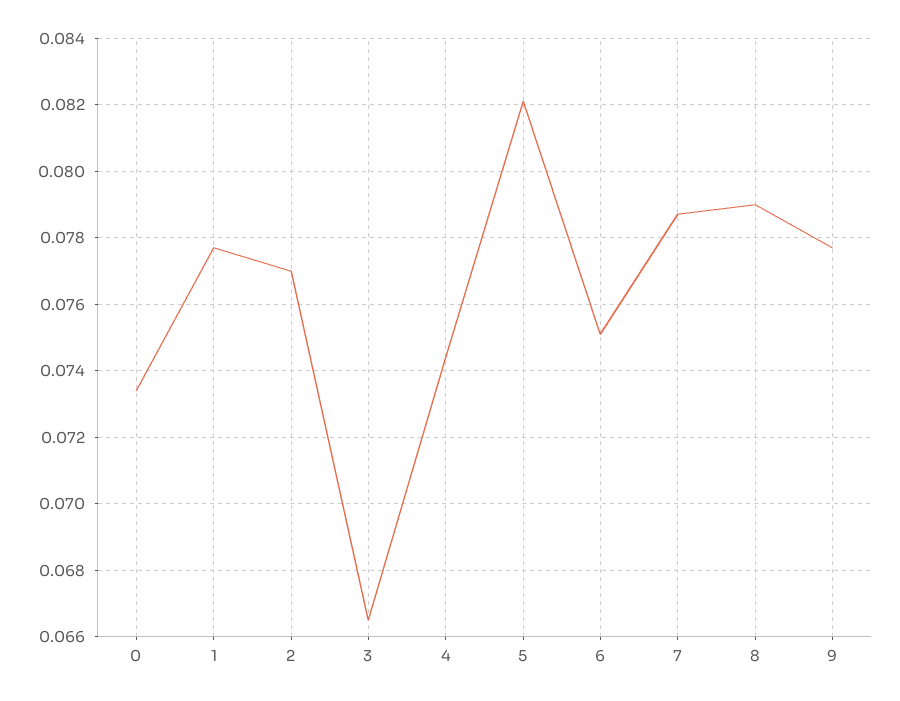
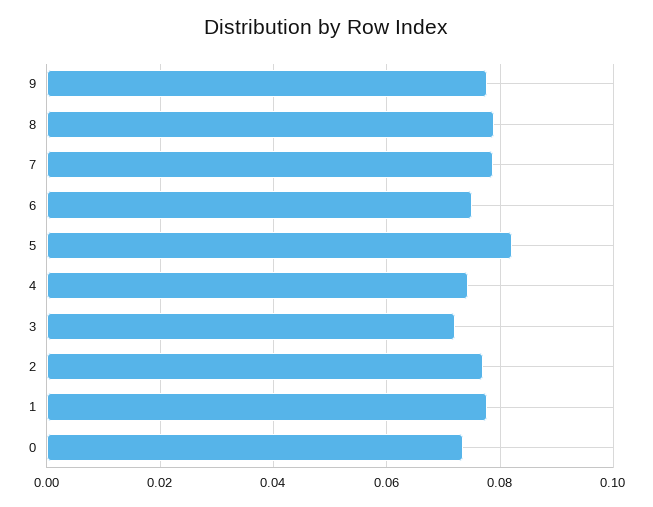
  {
    "0": 0.0735,
    "1": 0.0775,
    "2": 0.077,
-   "3": 0.0665,
+   "3": 0.072,
    "4": 0.0745,
    "5": 0.082,
    "6": 0.075,
    "7": 0.0785,
    "8": 0.079,
    "9": 0.0775
  }

